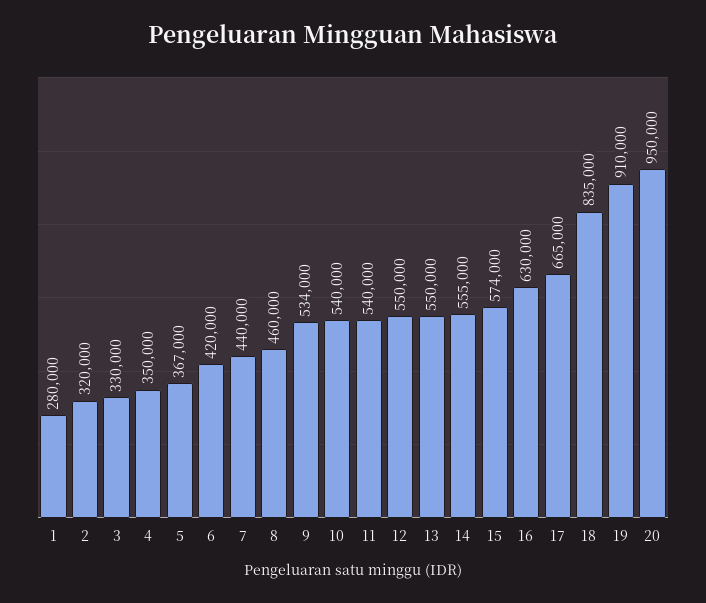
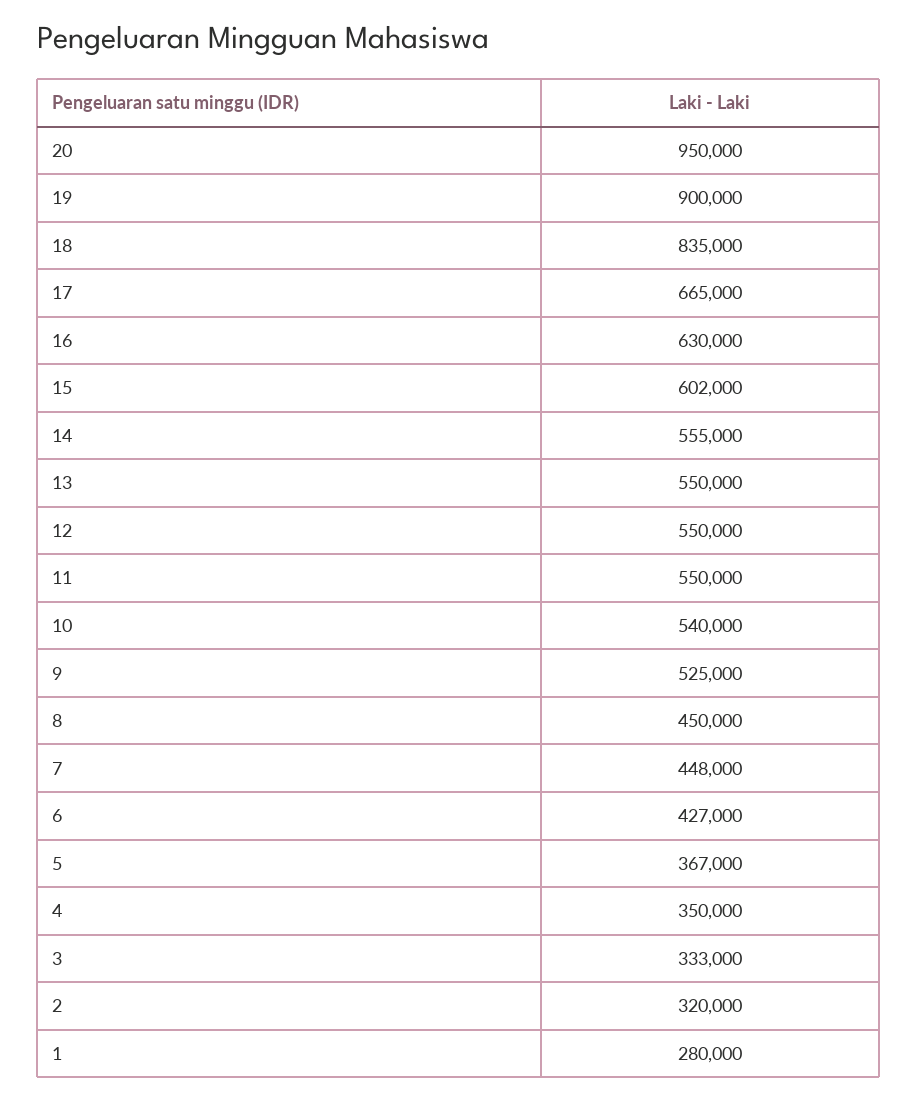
  {
    "1": 280000,
    "2": 320000,
-   "3": 330000,
+   "3": 333000,
    "4": 350000,
    "5": 367000,
-   "6": 420000,
+   "6": 427000,
-   "7": 440000,
+   "7": 448000,
-   "8": 460000,
+   "8": 450000,
-   "9": 534000,
+   "9": 525000,
    "10": 540000,
-   "11": 540000,
+   "11": 550000,
    "12": 550000,
    "13": 550000,
    "14": 555000,
-   "15": 574000,
+   "15": 602000,
    "16": 630000,
    "17": 665000,
    "18": 835000,
-   "19": 910000,
+   "19": 900000,
    "20": 950000
  }

